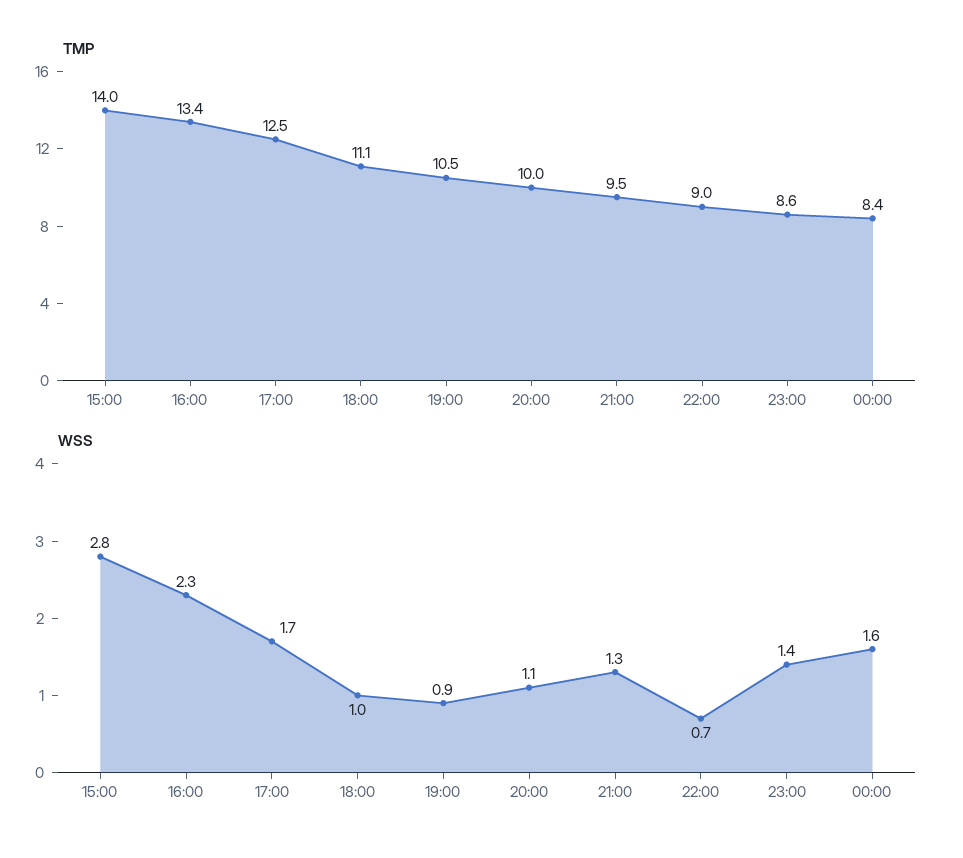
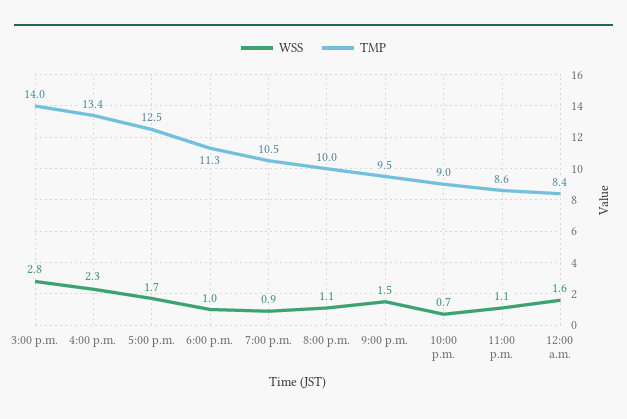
  {
    "TMP": {
      "15:00": 14,
      "16:00": 13.4,
      "17:00": 12.5,
-     "18:00": 11.1,
+     "18:00": 11.3,
      "19:00": 10.5,
      "20:00": 10,
      "21:00": 9.5,
      "22:00": 9,
      "23:00": 8.6,
      "00:00": 8.4
    },
    "WSS": {
      "15:00": 2.8,
      "16:00": 2.3,
      "17:00": 1.7,
      "18:00": 1,
      "19:00": 0.9,
      "20:00": 1.1,
-     "21:00": 1.3,
+     "21:00": 1.5,
      "22:00": 0.7,
-     "23:00": 1.4,
+     "23:00": 1.1,
      "00:00": 1.6
    }
  }

